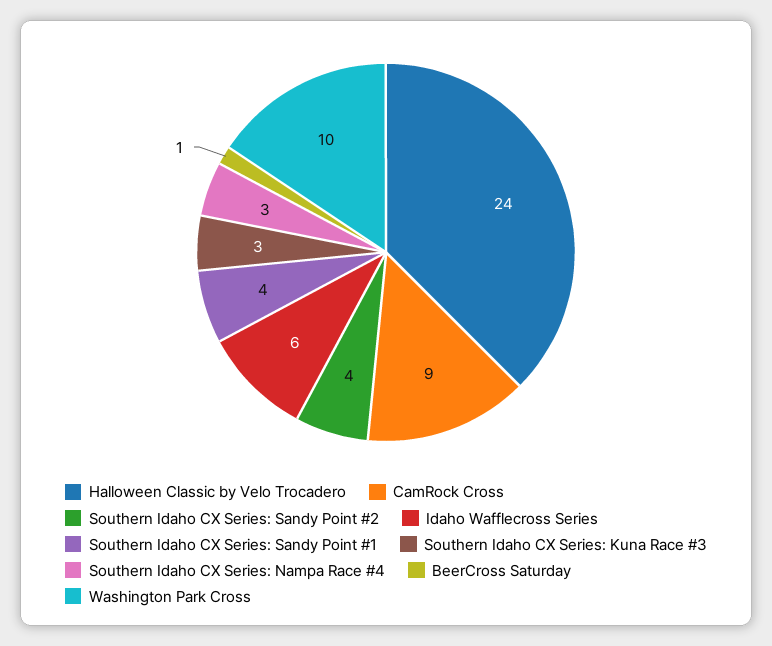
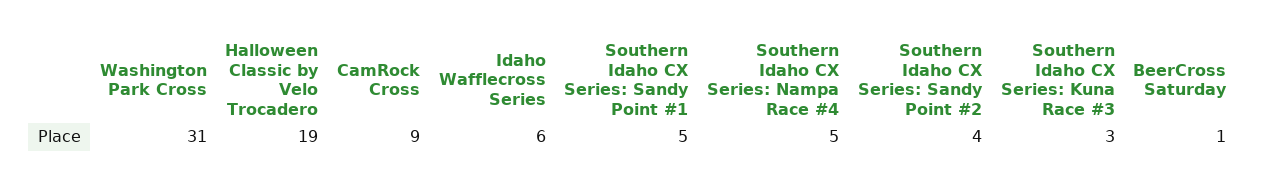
  {
-   "Halloween Classic by Velo Trocadero": 24,
+   "Halloween Classic by Velo Trocadero": 19,
    "CamRock Cross": 9,
    "Southern Idaho CX Series: Sandy Point #2": 4,
    "Idaho Wafflecross Series": 6,
-   "Southern Idaho CX Series: Sandy Point #1": 4,
+   "Southern Idaho CX Series: Sandy Point #1": 5,
    "Southern Idaho CX Series: Kuna Race #3": 3,
-   "Southern Idaho CX Series: Nampa Race #4": 3,
+   "Southern Idaho CX Series: Nampa Race #4": 5,
    "BeerCross Saturday": 1,
-   "Washington Park Cross": 10
+   "Washington Park Cross": 31
  }

